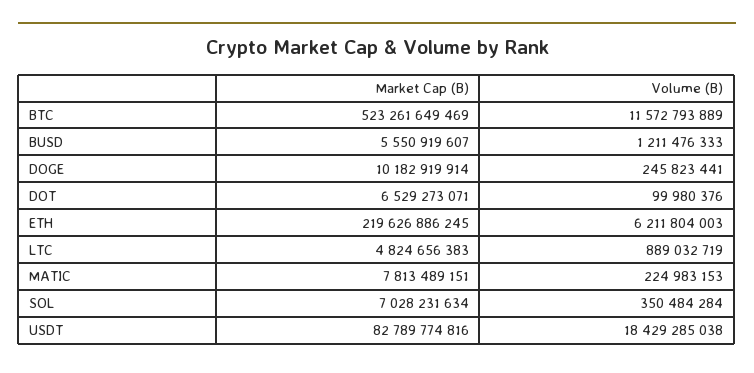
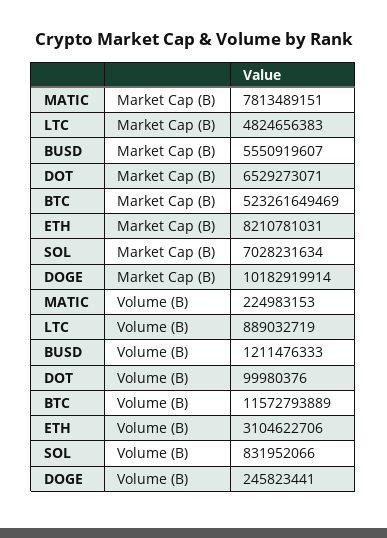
  {
    "Market Cap (B)": {
      "BTC": 523261649469,
      "BUSD": 5550919607,
      "DOGE": 10182919914,
      "DOT": 6529273071,
-     "ETH": 219626886245,
+     "ETH": 8210781031,
      "LTC": 4824656383,
      "MATIC": 7813489151,
-     "SOL": 7028231634,
+     "SOL": 7028231634
-     "USDT": 82789774816
    },
    "Volume (B)": {
      "BTC": 11572793889,
      "BUSD": 1211476333,
      "DOGE": 245823441,
      "DOT": 99980376,
-     "ETH": 6211804003,
+     "ETH": 3104622706,
      "LTC": 889032719,
      "MATIC": 224983153,
-     "SOL": 350484284,
+     "SOL": 831952066
-     "USDT": 18429285038
    }
  }

